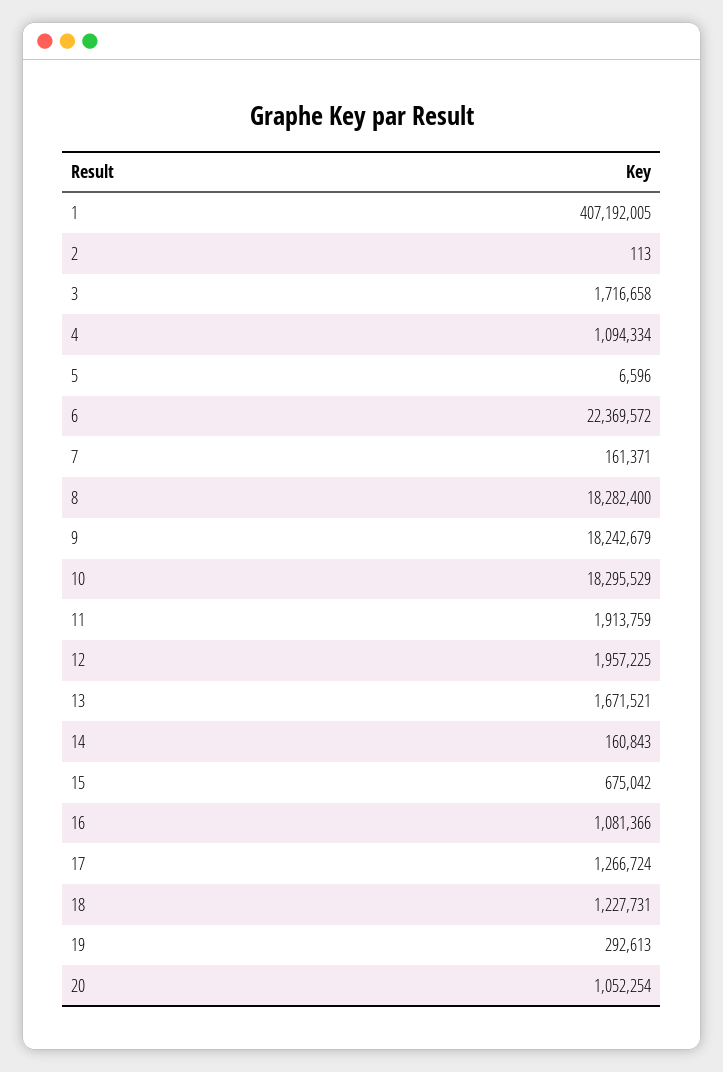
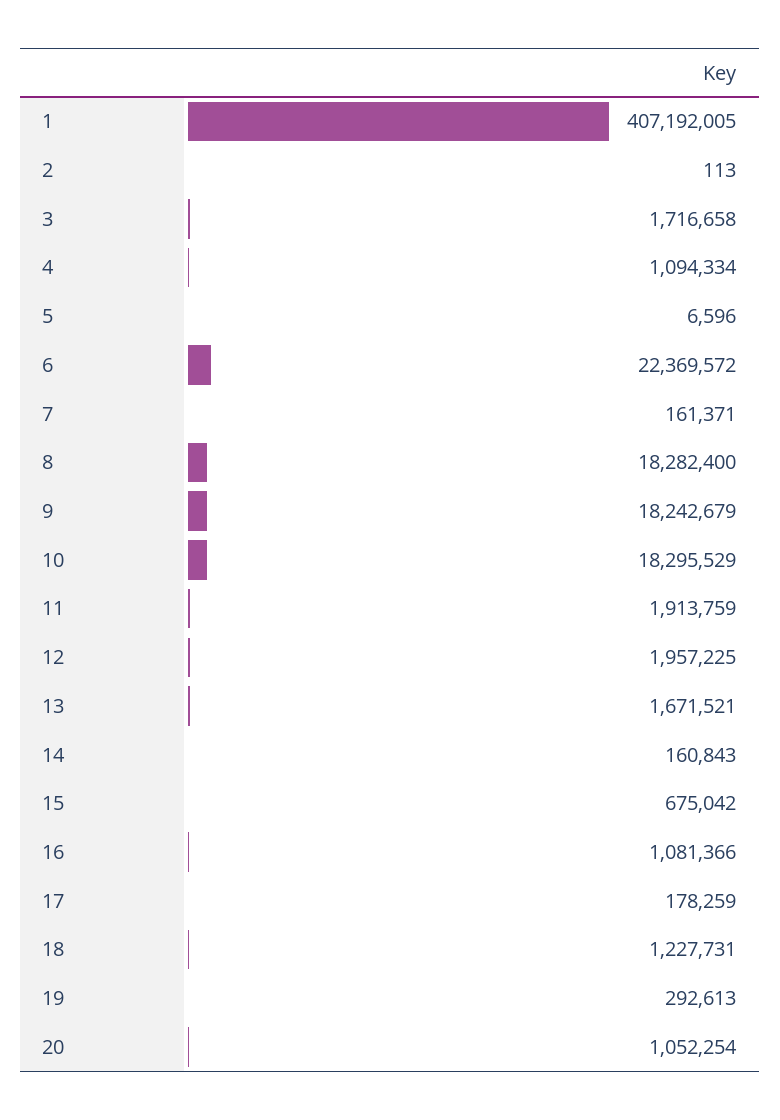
  {
    "1": 407192005,
    "2": 113,
    "3": 1716658,
    "4": 1094334,
    "5": 6596,
    "6": 22369572,
    "7": 161371,
    "8": 18282400,
    "9": 18242679,
    "10": 18295529,
    "11": 1913759,
    "12": 1957225,
    "13": 1671521,
    "14": 160843,
    "15": 675042,
    "16": 1081366,
-   "17": 1266724,
+   "17": 178259,
    "18": 1227731,
    "19": 292613,
    "20": 1052254
  }

